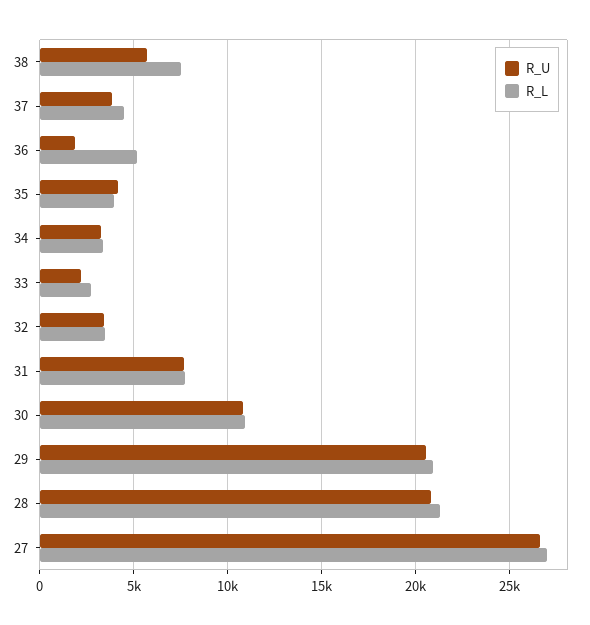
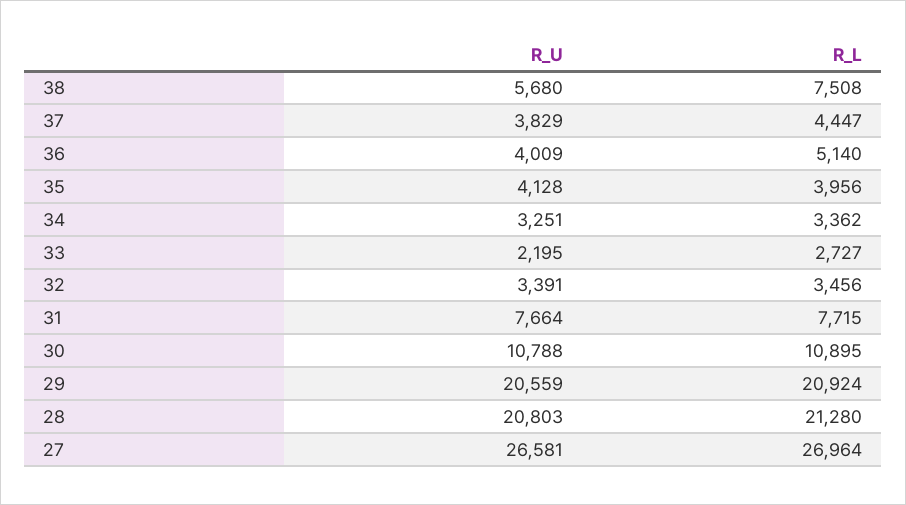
  {
    "R_U": {
      "38": 5680,
      "37": 3829,
-     "36": 2000,
+     "36": 4009,
      "35": 4128,
      "34": 3251,
      "33": 2195,
      "32": 3391,
      "31": 7664,
      "30": 10788,
      "29": 20559,
      "28": 20803,
      "27": 26581
    },
    "R_L": {
      "38": 7508,
      "37": 4447,
      "36": 5140,
      "35": 3956,
      "34": 3362,
      "33": 2727,
      "32": 3456,
      "31": 7715,
      "30": 10895,
      "29": 20924,
      "28": 21280,
      "27": 26964
    }
  }

